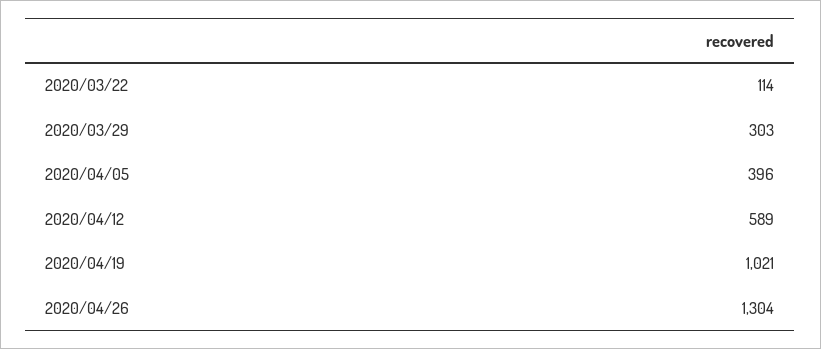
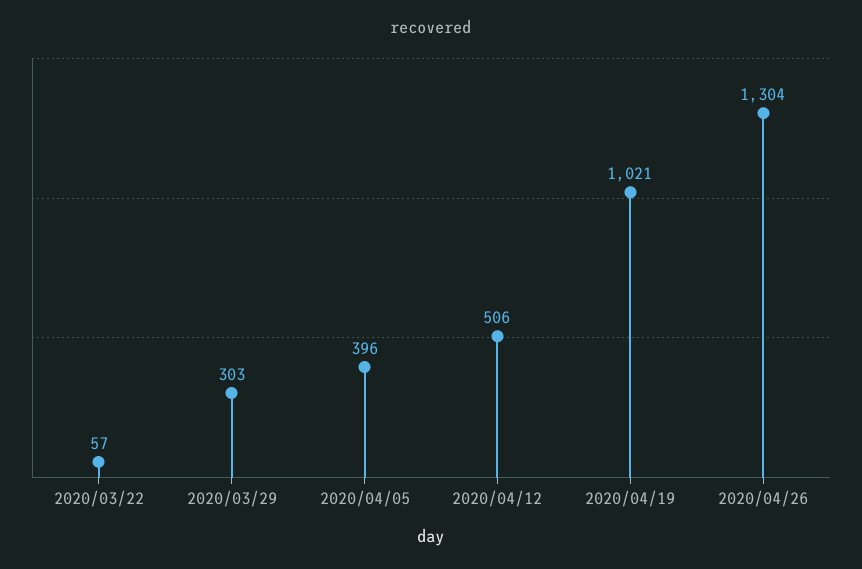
  {
-   "2020/03/22": 114,
+   "2020/03/22": 57,
    "2020/03/29": 303,
    "2020/04/05": 396,
-   "2020/04/12": 589,
+   "2020/04/12": 506,
    "2020/04/19": 1021,
    "2020/04/26": 1304
  }

